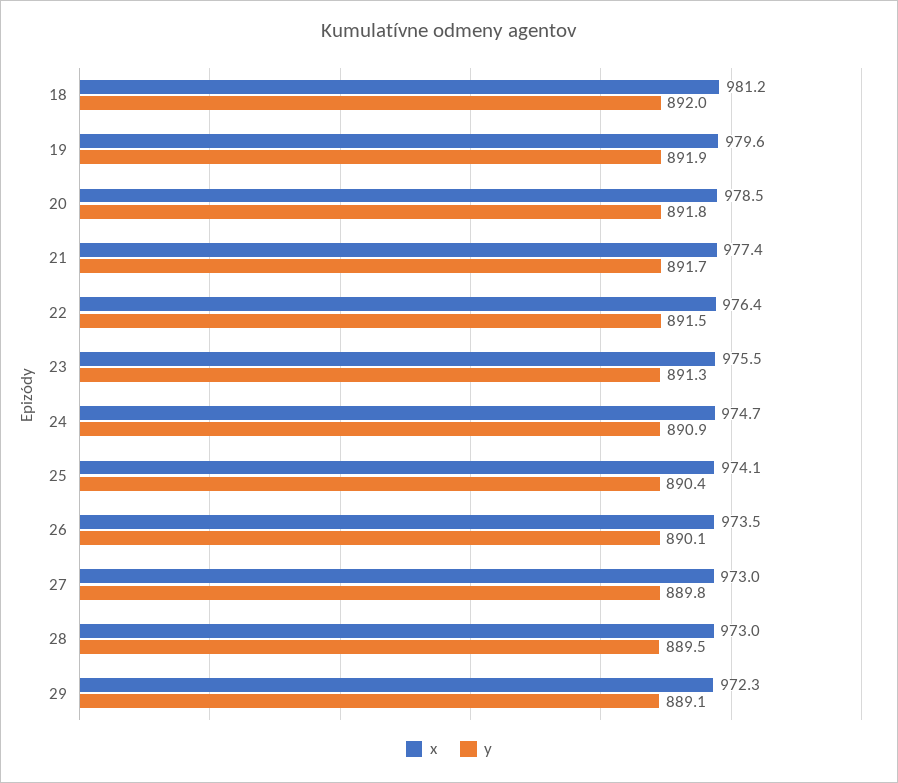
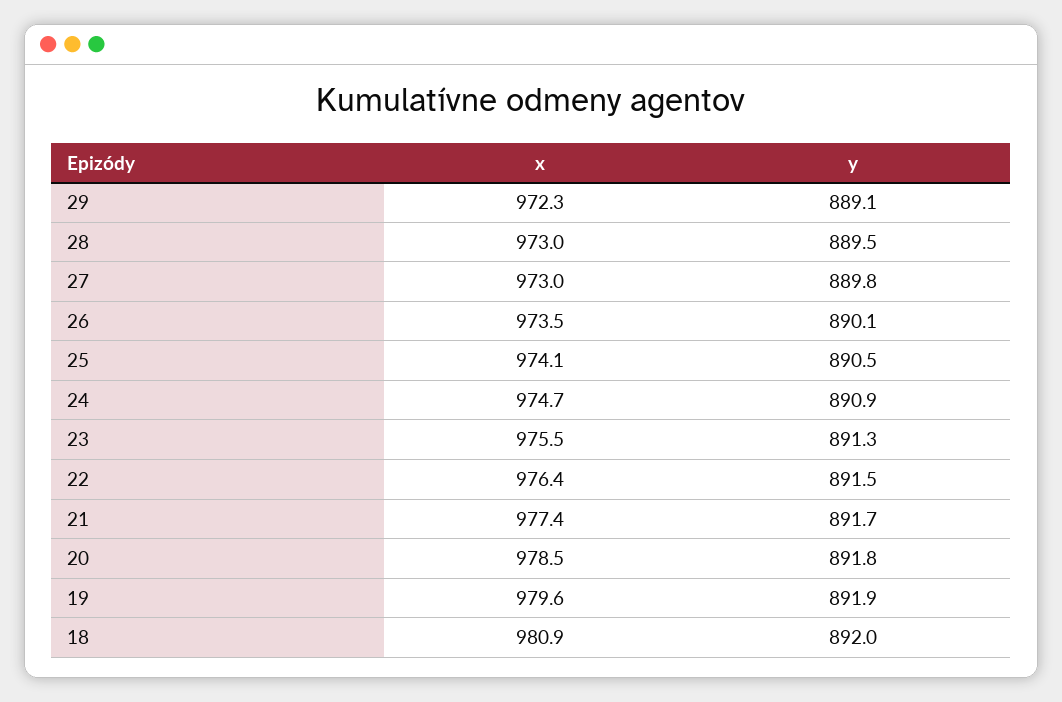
  {
    "x": {
-     "18": 981.2,
+     "18": 980.9,
      "19": 979.6,
      "20": 978.5,
      "21": 977.4,
      "22": 976.4,
      "23": 975.5,
      "24": 974.7,
      "25": 974.1,
      "26": 973.5,
      "27": 973,
      "28": 973,
      "29": 972.3
    },
    "y": {
      "18": 892,
      "19": 891.9,
      "20": 891.8,
      "21": 891.7,
      "22": 891.5,
      "23": 891.3,
      "24": 890.9,
-     "25": 890.4,
+     "25": 890.5,
      "26": 890.1,
      "27": 889.8,
      "28": 889.5,
      "29": 889.1
    }
  }

